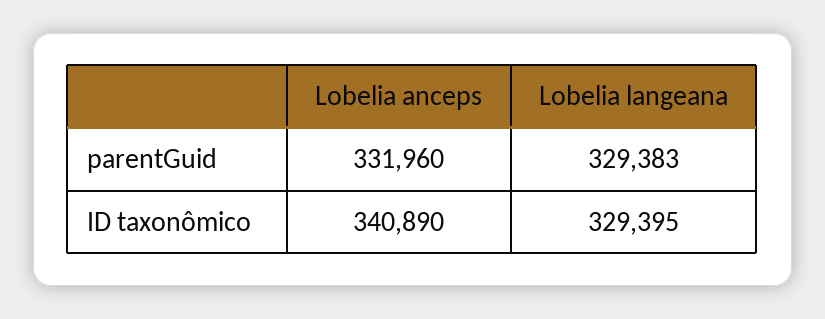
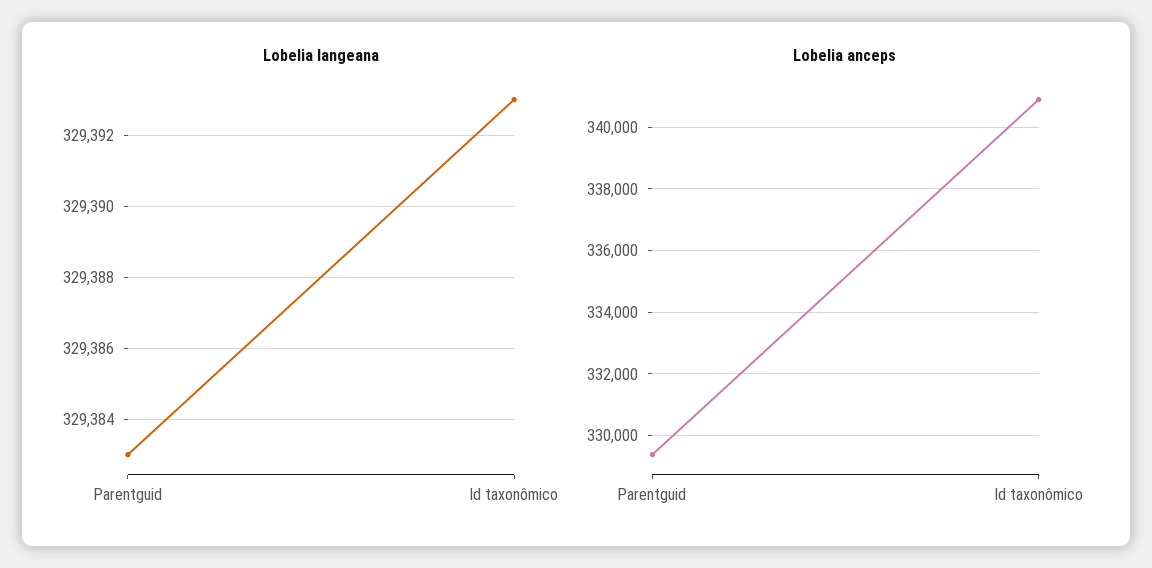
  {
    "Lobelia anceps": {
-     "parentGuid": 331960,
+     "parentGuid": 329400,
      "ID taxonômico": 340890
    },
    "Lobelia langeana": {
      "parentGuid": 329383,
-     "ID taxonômico": 329395
+     "ID taxonômico": 329393
    }
  }

